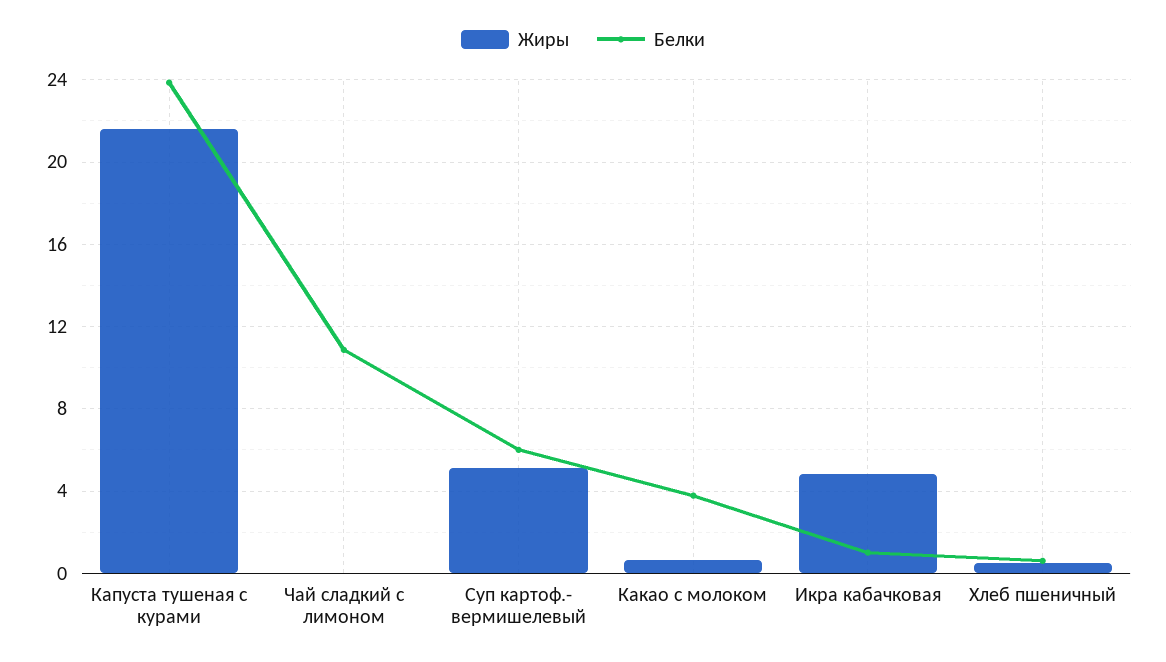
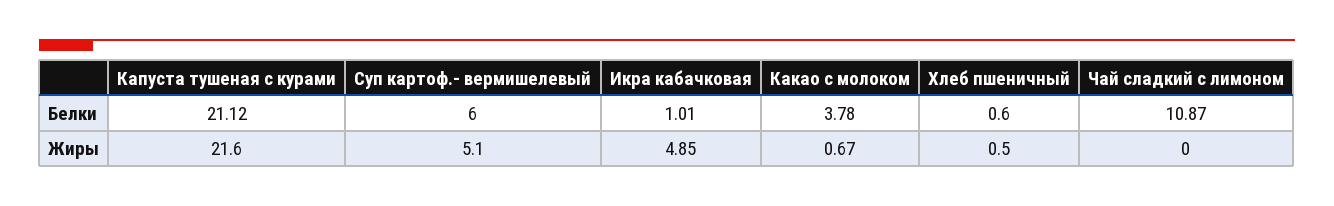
  {
    "Жиры": {
      "Капуста тушеная с курами": 21.6,
      "Чай сладкий с лимоном": 0,
      "Суп картоф.- вермишелевый": 5.1,
      "Какао с молоком": 0.67,
      "Икра кабачковая": 4.85,
      "Хлеб пшеничный": 0.5
    },
    "Белки": {
-     "Капуста тушеная с курами": 24,
+     "Капуста тушеная с курами": 21.12,
      "Чай сладкий с лимоном": 10.87,
      "Суп картоф.- вермишелевый": 6,
      "Какао с молоком": 3.78,
      "Икра кабачковая": 1.01,
      "Хлеб пшеничный": 0.6
    }
  }

